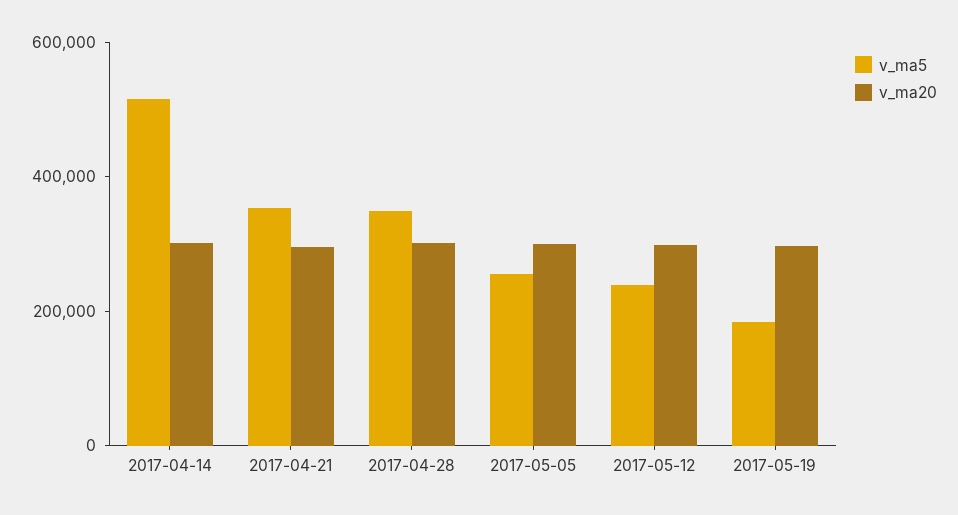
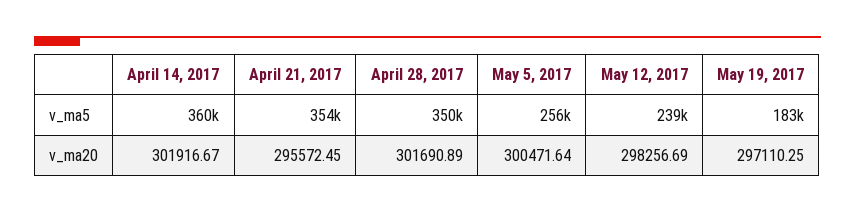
  {
    "v_ma5": {
-     "2017-04-14": 500000,
+     "2017-04-14": 360000,
      "2017-04-21": 354000,
      "2017-04-28": 350000,
      "2017-05-05": 256000,
      "2017-05-12": 239000,
      "2017-05-19": 183000
    },
    "v_ma20": {
      "2017-04-14": 301916.67,
      "2017-04-21": 295572.45,
      "2017-04-28": 301690.89,
      "2017-05-05": 300471.64,
      "2017-05-12": 298256.69,
      "2017-05-19": 297110.25
    }
  }

